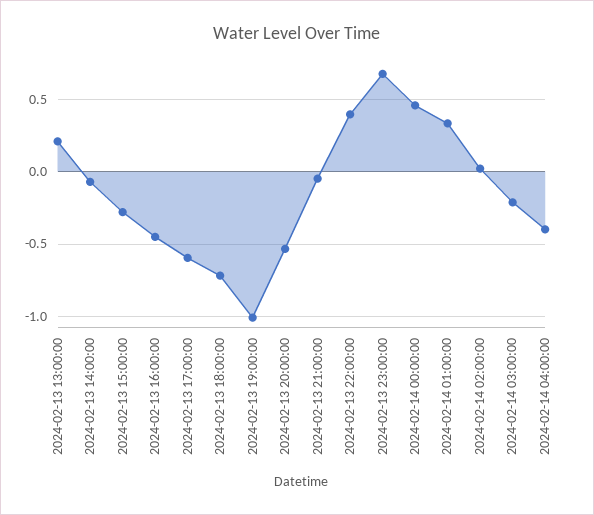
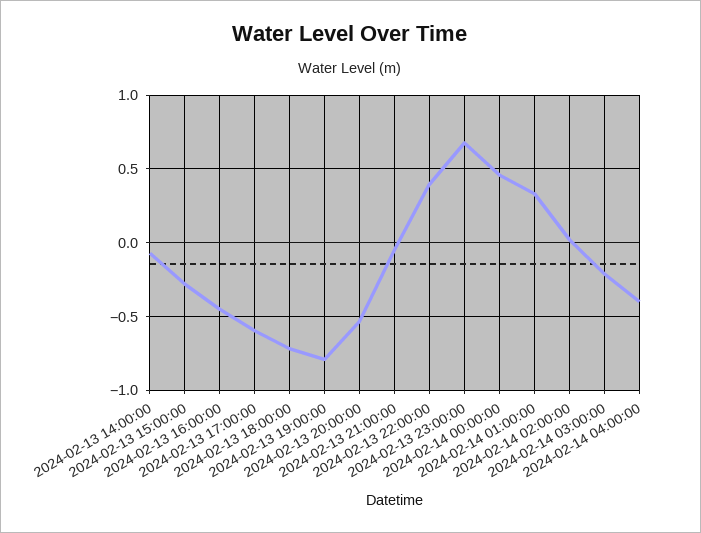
  {
-   "2024-02-13 13:00:00": 0.2,
    "2024-02-13 14:00:00": -0.05,
    "2024-02-13 15:00:00": -0.3,
    "2024-02-13 16:00:00": -0.45,
    "2024-02-13 17:00:00": -0.6,
    "2024-02-13 18:00:00": -0.7,
-   "2024-02-13 19:00:00": -1,
+   "2024-02-13 19:00:00": -0.8,
    "2024-02-13 20:00:00": -0.55,
    "2024-02-13 21:00:00": -0.05,
    "2024-02-13 22:00:00": 0.4,
    "2024-02-13 23:00:00": 0.7,
    "2024-02-14 00:00:00": 0.45,
    "2024-02-14 01:00:00": 0.35,
    "2024-02-14 02:00:00": 0,
    "2024-02-14 03:00:00": -0.2,
    "2024-02-14 04:00:00": -0.4
  }

